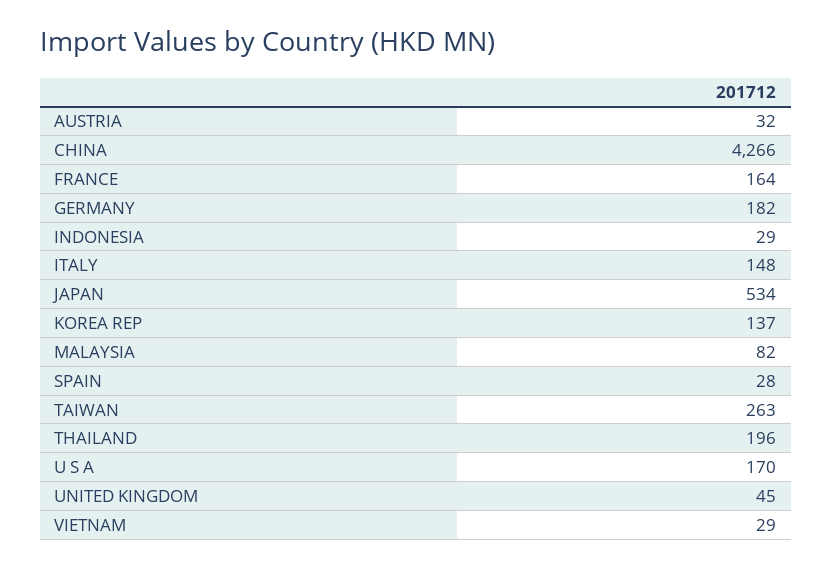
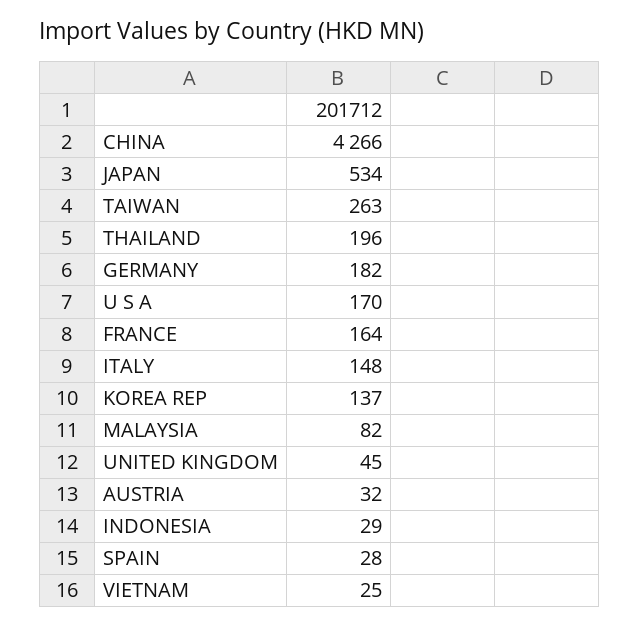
  {
    "AUSTRIA": 32,
    "CHINA": 4266,
    "FRANCE": 164,
    "GERMANY": 182,
    "INDONESIA": 29,
    "ITALY": 148,
    "JAPAN": 534,
    "KOREA REP": 137,
    "MALAYSIA": 82,
    "SPAIN": 28,
    "TAIWAN": 263,
    "THAILAND": 196,
    "U S A": 170,
    "UNITED KINGDOM": 45,
-   "VIETNAM": 29
+   "VIETNAM": 25
  }

